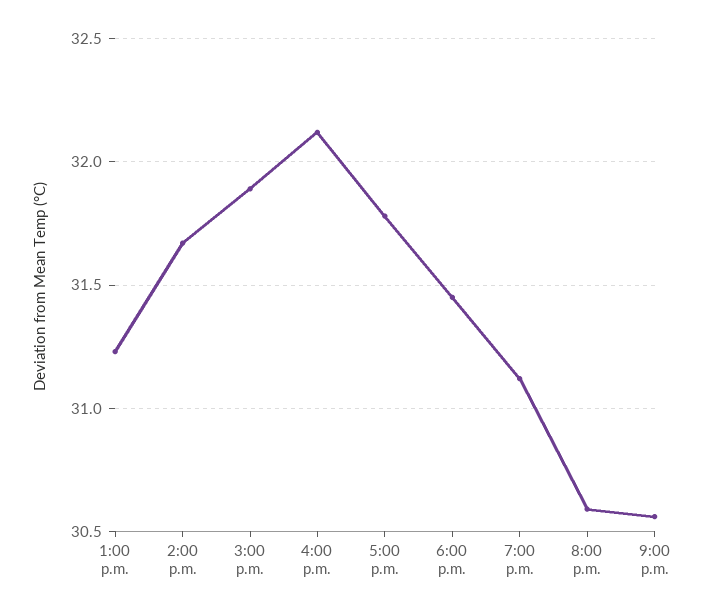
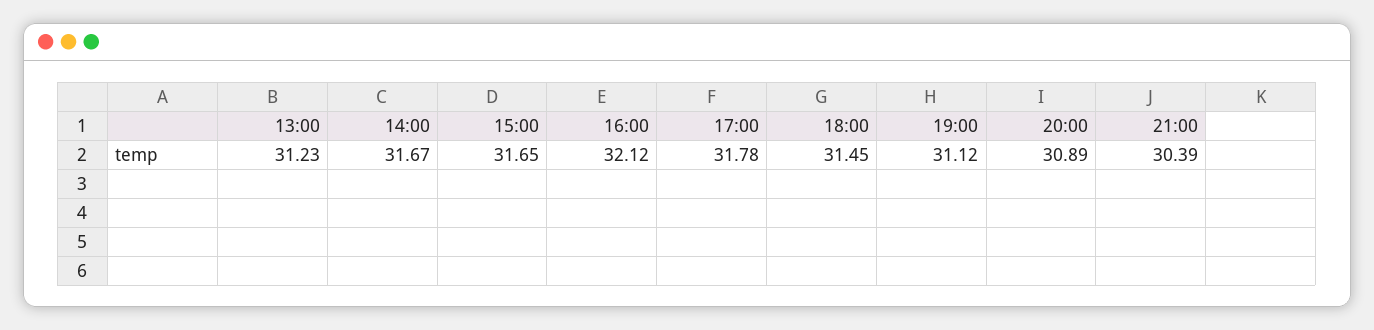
  {
    "1:00 p.m.": 31.23,
    "2:00 p.m.": 31.67,
-   "3:00 p.m.": 31.9,
+   "3:00 p.m.": 31.65,
    "4:00 p.m.": 32.12,
    "5:00 p.m.": 31.78,
    "6:00 p.m.": 31.45,
    "7:00 p.m.": 31.12,
-   "8:00 p.m.": 30.6,
+   "8:00 p.m.": 30.89,
-   "9:00 p.m.": 30.55
+   "9:00 p.m.": 30.39
  }

